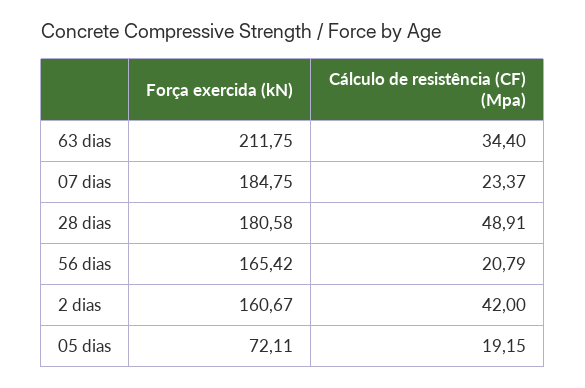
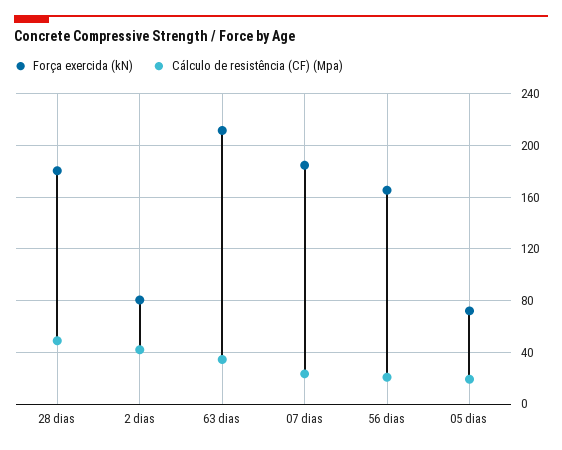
  {
    "Força exercida (kN)": {
      "63 dias": 211.75,
      "07 dias": 184.75,
      "28 dias": 180.58,
      "56 dias": 165.42,
-     "2 dias": 160.67,
+     "2 dias": 80,
      "05 dias": 72.11
    },
    "Cálculo de resistência (CF) (Mpa)": {
      "63 dias": 34.4,
      "07 dias": 23.37,
      "28 dias": 48.91,
      "56 dias": 20.79,
      "2 dias": 42,
      "05 dias": 19.15
    }
  }

